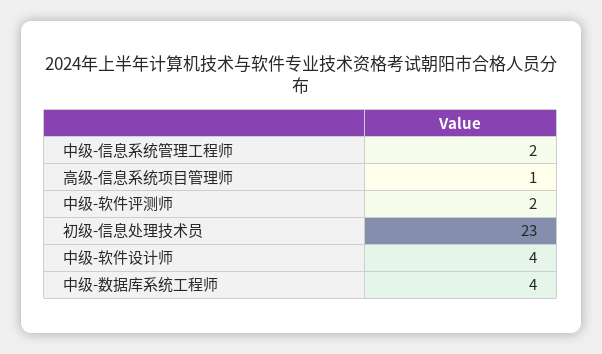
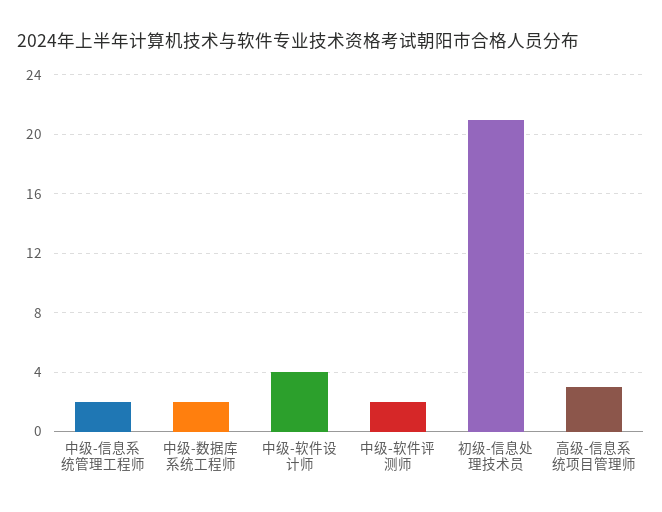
  {
    "中级-信息系统管理工程师": 2,
-   "高级-信息系统项目管理师": 1,
+   "高级-信息系统项目管理师": 3,
    "中级-软件评测师": 2,
-   "初级-信息处理技术员": 23,
+   "初级-信息处理技术员": 21,
    "中级-软件设计师": 4,
-   "中级-数据库系统工程师": 4
+   "中级-数据库系统工程师": 2
  }

